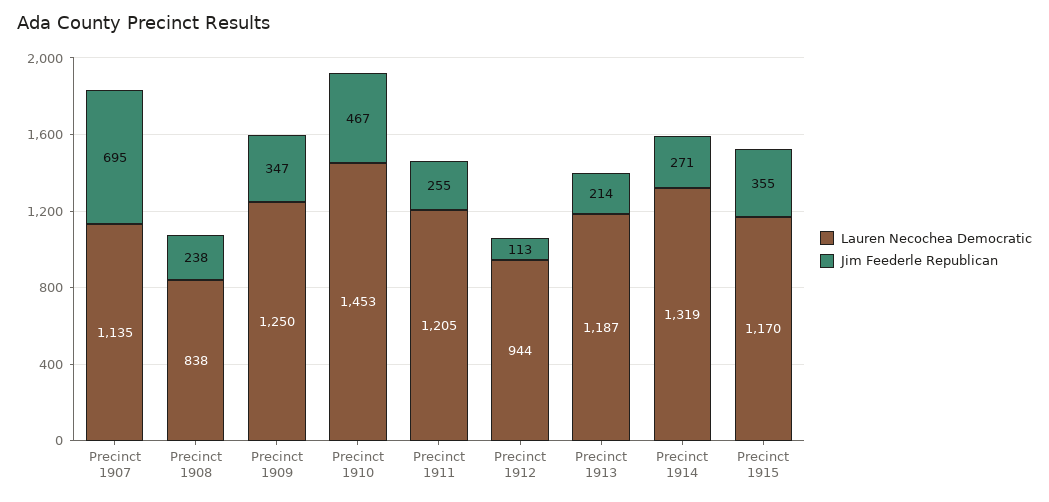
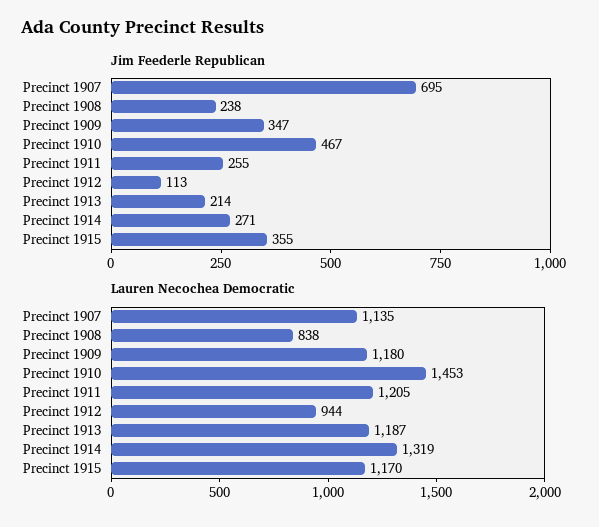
  {
    "Lauren Necochea Democratic": {
      "Precinct 1907": 1135,
      "Precinct 1908": 838,
-     "Precinct 1909": 1250,
+     "Precinct 1909": 1180,
      "Precinct 1910": 1453,
      "Precinct 1911": 1205,
      "Precinct 1912": 944,
      "Precinct 1913": 1187,
      "Precinct 1914": 1319,
      "Precinct 1915": 1170
    },
    "Jim Feederle Republican": {
      "Precinct 1907": 695,
      "Precinct 1908": 238,
      "Precinct 1909": 347,
      "Precinct 1910": 467,
      "Precinct 1911": 255,
      "Precinct 1912": 113,
      "Precinct 1913": 214,
      "Precinct 1914": 271,
      "Precinct 1915": 355
    }
  }

